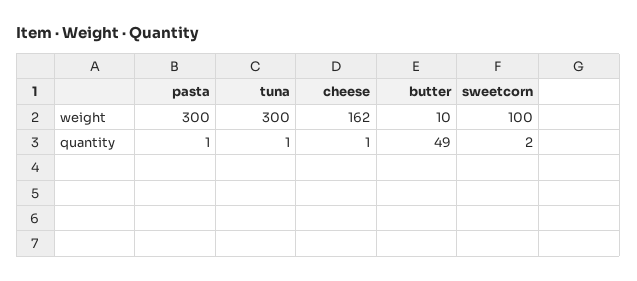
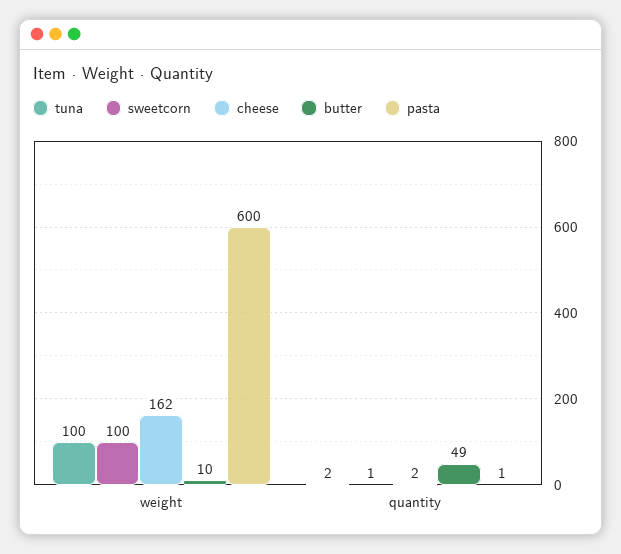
  {
    "pasta": {
-     "weight": 300,
+     "weight": 600,
      "quantity": 1
    },
    "tuna": {
-     "weight": 300,
+     "weight": 100,
-     "quantity": 1
+     "quantity": 2
    },
    "cheese": {
      "weight": 162,
-     "quantity": 1
+     "quantity": 2
    },
    "butter": {
      "weight": 10,
      "quantity": 49
    },
    "sweetcorn": {
      "weight": 100,
-     "quantity": 2
+     "quantity": 1
    }
  }

